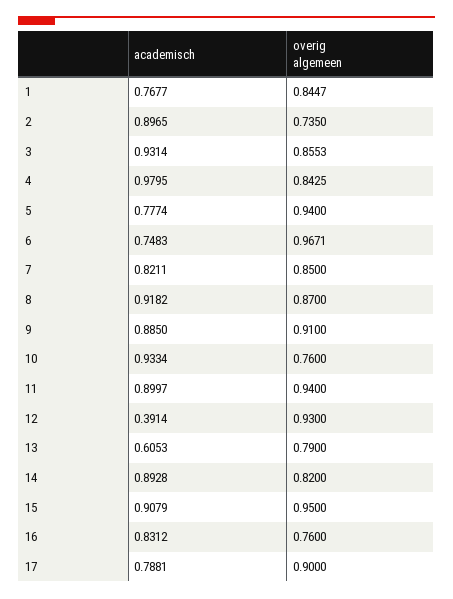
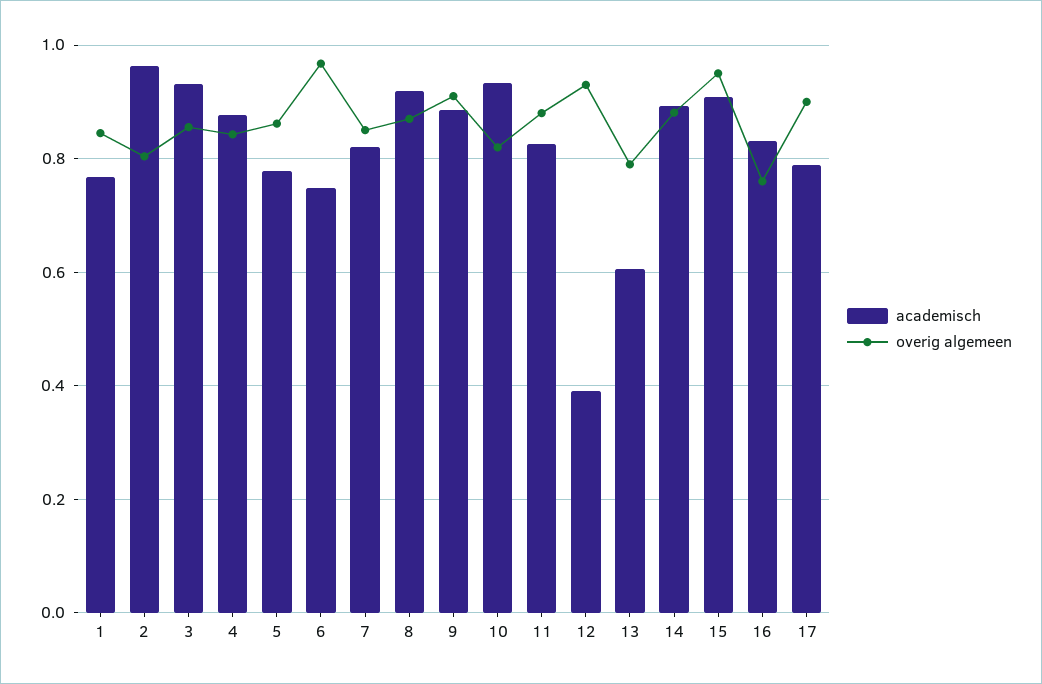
  {
    "academisch": {
      "1": 0.7677,
-     "2": 0.8965,
+     "2": 0.96,
      "3": 0.9314,
-     "4": 0.9795,
+     "4": 0.88,
      "5": 0.7774,
      "6": 0.7483,
      "7": 0.8211,
      "8": 0.9182,
      "9": 0.885,
      "10": 0.9334,
-     "11": 0.8997,
+     "11": 0.82,
      "12": 0.3914,
      "13": 0.6053,
      "14": 0.8928,
      "15": 0.9079,
      "16": 0.8312,
      "17": 0.7881
    },
    "overig algemeen": {
      "1": 0.8447,
-     "2": 0.735,
+     "2": 0.8,
      "3": 0.8553,
      "4": 0.8425,
-     "5": 0.94,
+     "5": 0.86,
      "6": 0.9671,
      "7": 0.85,
      "8": 0.87,
      "9": 0.91,
-     "10": 0.76,
+     "10": 0.82,
-     "11": 0.94,
+     "11": 0.88,
      "12": 0.93,
      "13": 0.79,
-     "14": 0.82,
+     "14": 0.88,
      "15": 0.95,
      "16": 0.76,
      "17": 0.9
    }
  }

